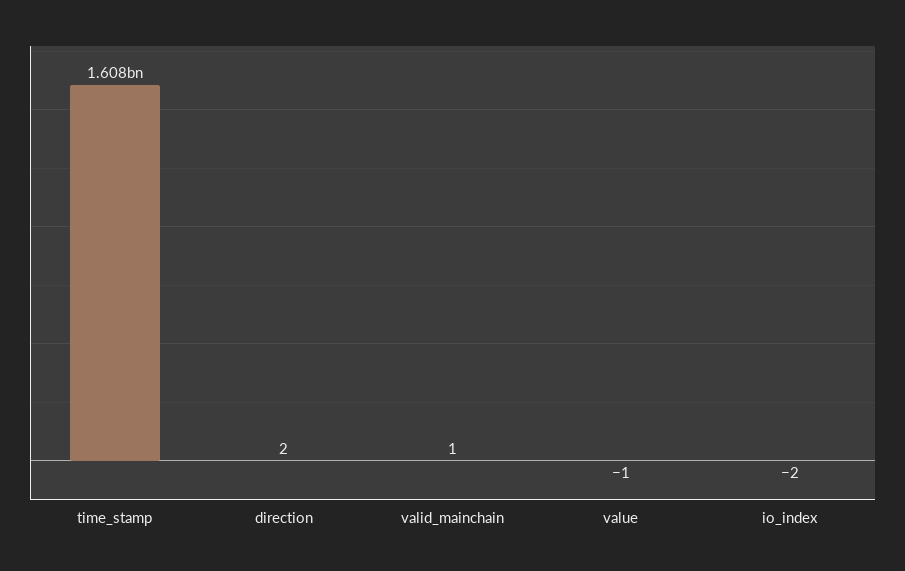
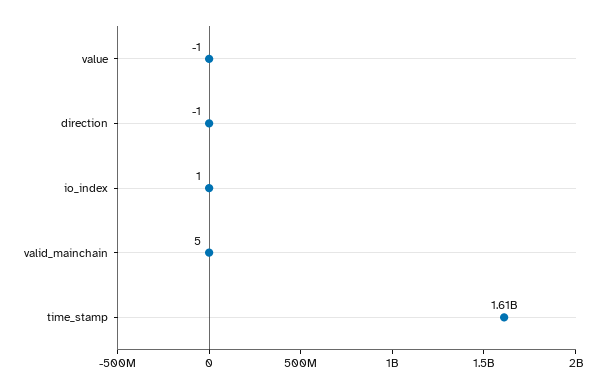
  {
    "time_stamp": 1608000000,
-   "direction": 2,
+   "direction": -1,
-   "valid_mainchain": 1,
+   "valid_mainchain": 5,
    "value": -1,
-   "io_index": -2
+   "io_index": 1
  }

